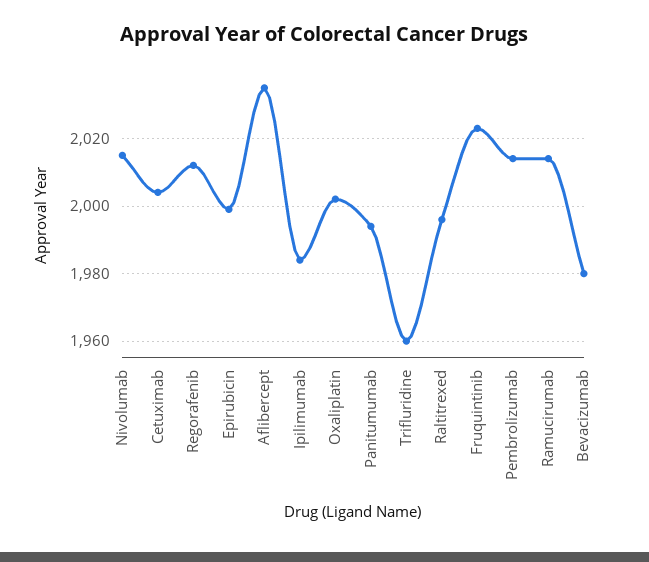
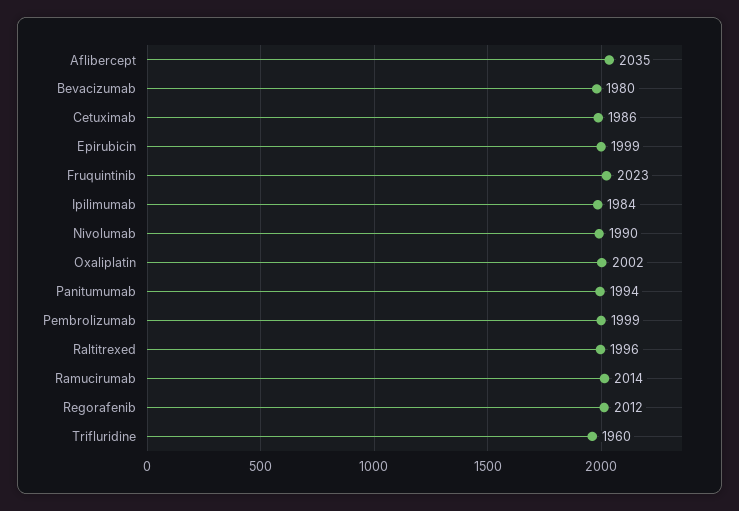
  {
-   "Nivolumab": 2015,
+   "Nivolumab": 1990,
-   "Cetuximab": 2005,
+   "Cetuximab": 1986,
    "Regorafenib": 2012,
    "Epirubicin": 1999,
    "Aflibercept": 2035,
    "Ipilimumab": 1984,
    "Oxaliplatin": 2002,
    "Panitumumab": 1994,
    "Trifluridine": 1960,
    "Raltitrexed": 1996,
    "Fruquintinib": 2023,
-   "Pembrolizumab": 2015,
+   "Pembrolizumab": 1999,
    "Ramucirumab": 2014,
    "Bevacizumab": 1980
  }

